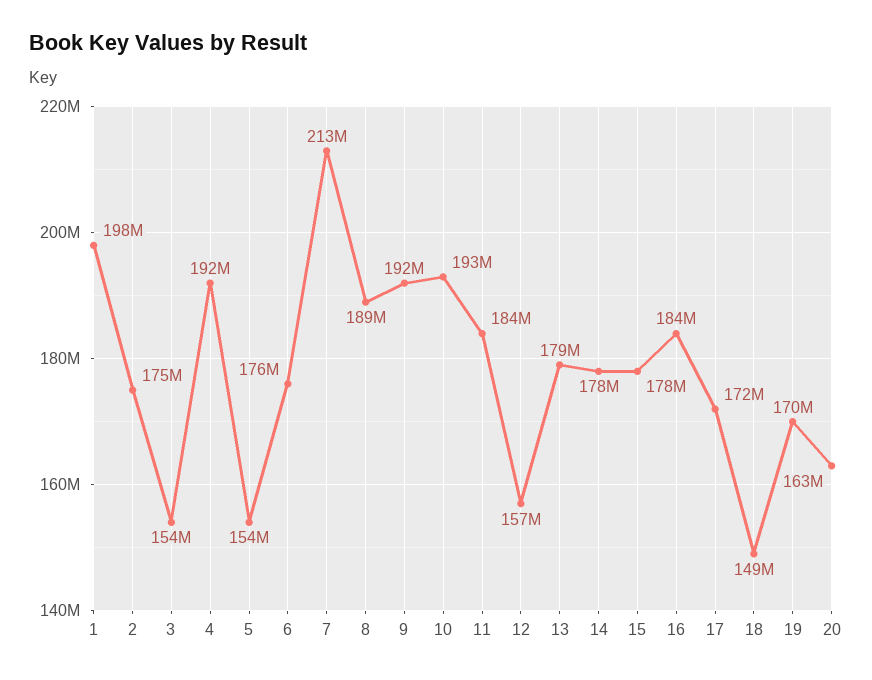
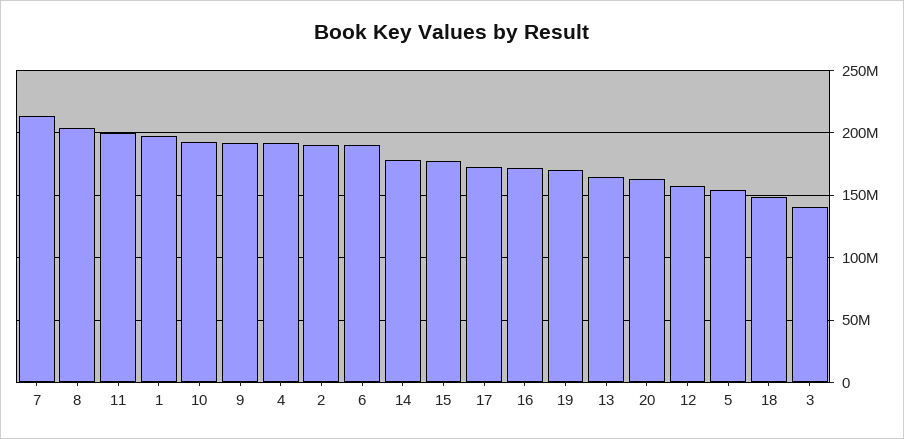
  {
    "1": 198000000,
-   "2": 175000000,
+   "2": 190000000,
-   "3": 154000000,
+   "3": 140000000,
    "4": 192000000,
    "5": 154000000,
-   "6": 176000000,
+   "6": 190000000,
    "7": 213000000,
-   "8": 189000000,
+   "8": 205000000,
    "9": 192000000,
    "10": 193000000,
-   "11": 184000000,
+   "11": 200000000,
    "12": 157000000,
-   "13": 179000000,
+   "13": 165000000,
    "14": 178000000,
    "15": 178000000,
-   "16": 184000000,
+   "16": 170000000,
    "17": 172000000,
    "18": 149000000,
    "19": 170000000,
    "20": 163000000
  }

